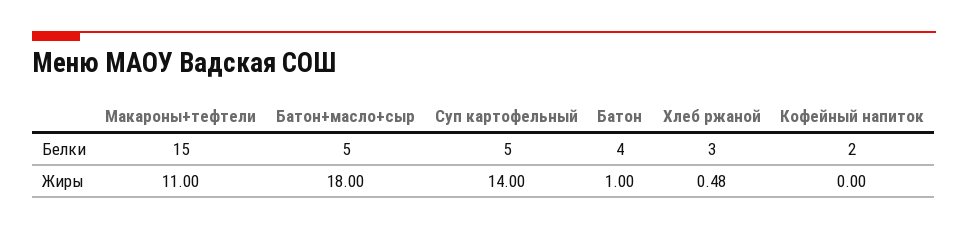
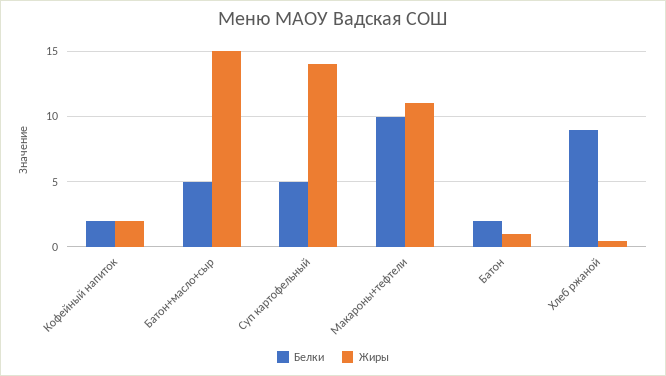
  {
    "Белки": {
-     "Макароны+тефтели": 15,
+     "Макароны+тефтели": 10,
      "Батон+масло+сыр": 5,
      "Суп картофельный": 5,
-     "Батон": 4,
+     "Батон": 2,
-     "Хлеб ржаной": 3,
+     "Хлеб ржаной": 9,
      "Кофейный напиток": 2
    },
    "Жиры": {
      "Макароны+тефтели": 11,
-     "Батон+масло+сыр": 18,
+     "Батон+масло+сыр": 15,
      "Суп картофельный": 14,
      "Батон": 1,
      "Хлеб ржаной": 0.48,
-     "Кофейный напиток": 0
+     "Кофейный напиток": 2
    }
  }

